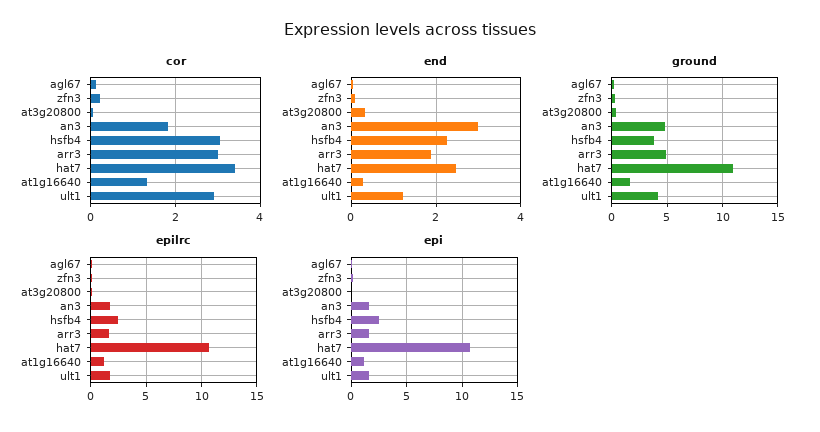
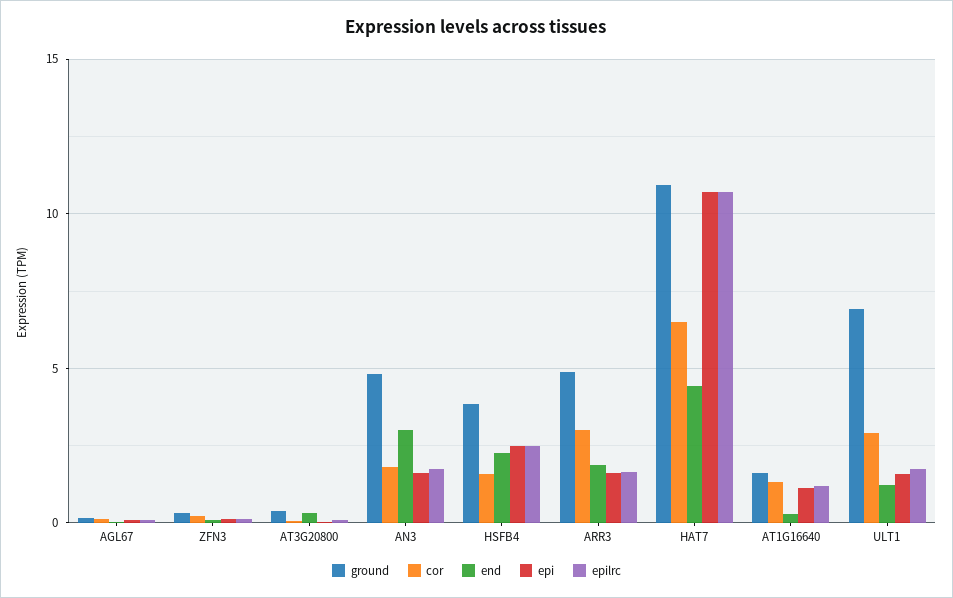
  {
    "cor": {
      "agl67": 0.2,
      "zfn3": 0.2,
      "at3g20800": 0,
      "an3": 1.8,
-     "hsfb4": 3,
+     "hsfb4": 1.5,
      "arr3": 3,
-     "hat7": 3.4,
+     "hat7": 6.5,
      "at1g16640": 1.4,
      "ult1": 3
    },
    "end": {
      "agl67": 0,
      "zfn3": 0,
      "at3g20800": 0.4,
      "an3": 3,
      "hsfb4": 2.2,
      "arr3": 1.8,
-     "hat7": 2.4,
+     "hat7": 4.5,
      "at1g16640": 0.2,
      "ult1": 1.2
    },
    "ground": {
      "agl67": 0,
      "zfn3": 0.5,
      "at3g20800": 0.5,
      "an3": 5,
      "hsfb4": 4,
      "arr3": 5,
      "hat7": 11,
      "at1g16640": 1.5,
-     "ult1": 4
+     "ult1": 7
    },
    "epilrc": {
      "agl67": 0,
      "zfn3": 0,
      "at3g20800": 0,
      "an3": 1.5,
      "hsfb4": 2.5,
      "arr3": 1.5,
      "hat7": 10.5,
      "at1g16640": 1,
      "ult1": 2
    },
    "epi": {
      "agl67": 0,
      "zfn3": 0,
      "at3g20800": 0,
      "an3": 1.5,
      "hsfb4": 2.5,
      "arr3": 1.5,
      "hat7": 10.5,
      "at1g16640": 1,
      "ult1": 1.5
    }
  }

